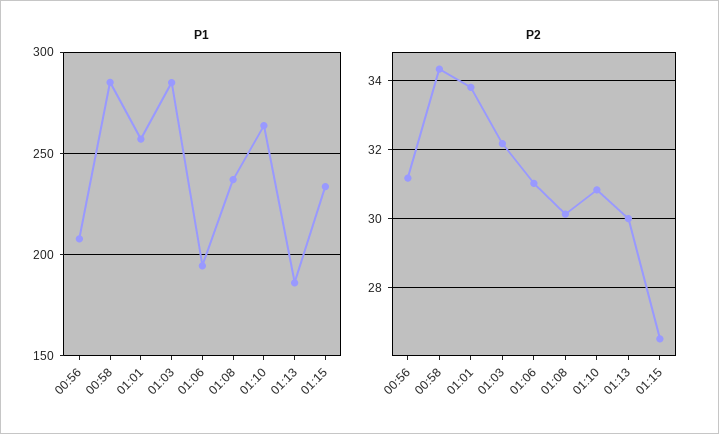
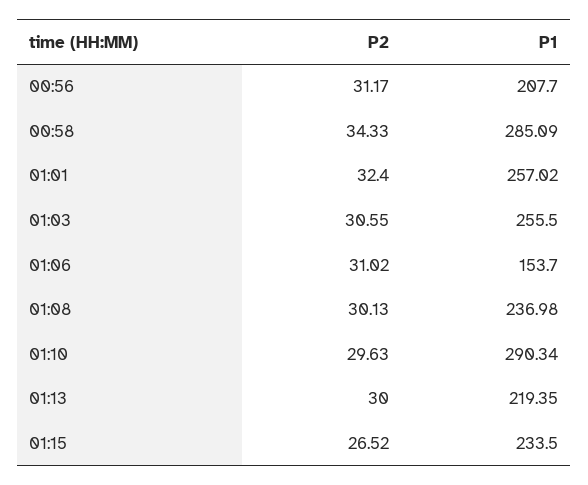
  {
    "P1": {
      "00:56": 207.7,
      "00:58": 285.09,
      "01:01": 257.02,
-     "01:03": 285,
+     "01:03": 255.5,
-     "01:06": 195,
+     "01:06": 153.7,
      "01:08": 236.98,
-     "01:10": 265,
+     "01:10": 290.34,
-     "01:13": 185,
+     "01:13": 219.35,
      "01:15": 233.5
    },
    "P2": {
      "00:56": 31.17,
      "00:58": 34.33,
-     "01:01": 33.8,
+     "01:01": 32.4,
-     "01:03": 32.2,
+     "01:03": 30.55,
      "01:06": 31.02,
      "01:08": 30.13,
-     "01:10": 30.8,
+     "01:10": 29.63,
      "01:13": 30,
      "01:15": 26.52
    }
  }

